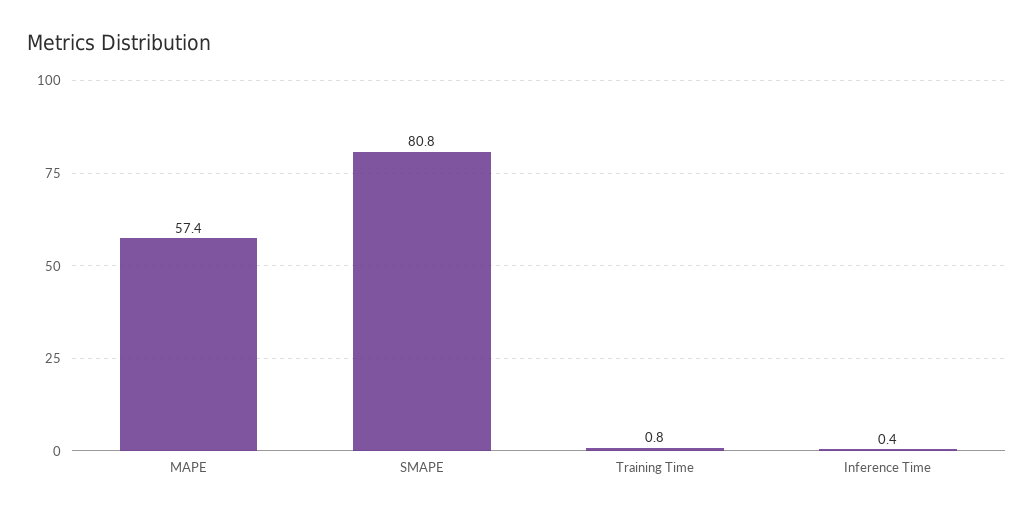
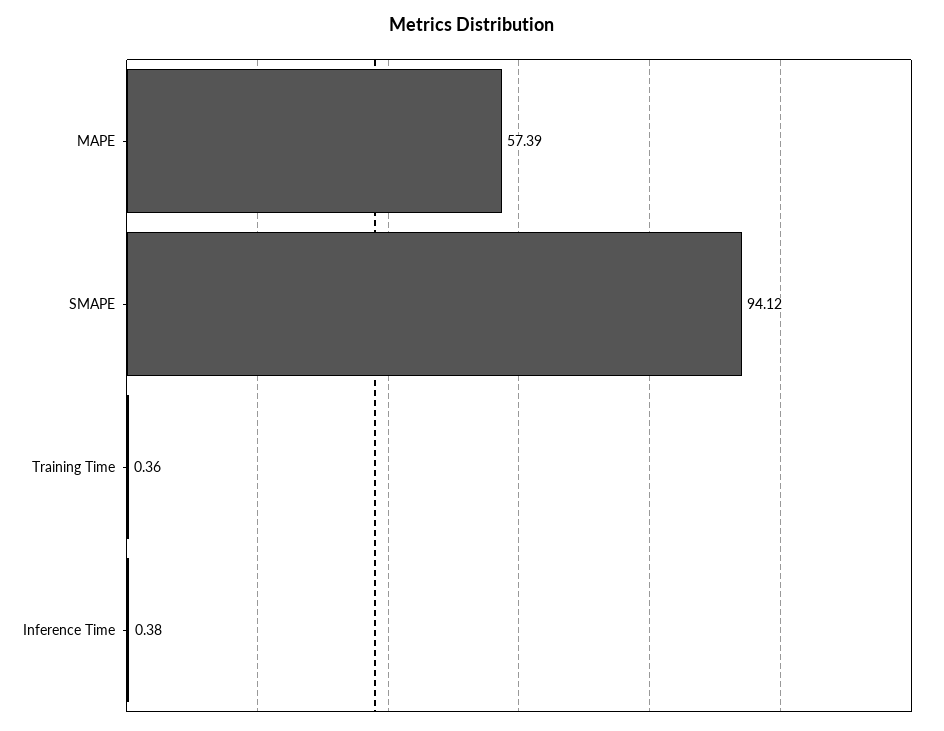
  {
    "MAPE": 57.39,
-   "SMAPE": 80.8,
+   "SMAPE": 94.12,
-   "Training Time": 0.8,
+   "Training Time": 0.36,
    "Inference Time": 0.38
  }

